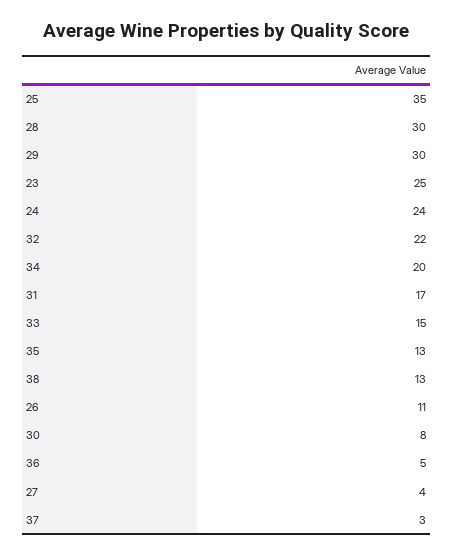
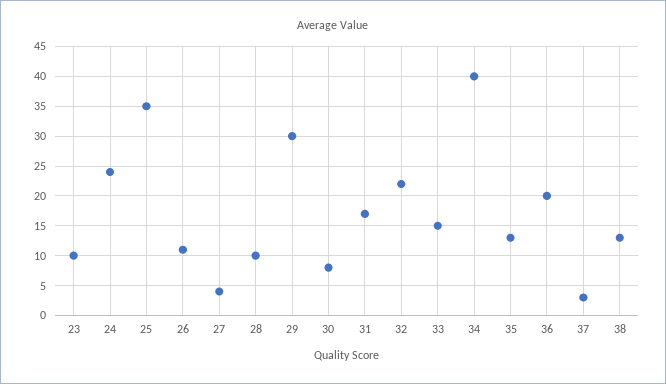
  {
    "25": 35,
-   "28": 30,
+   "28": 10,
    "29": 30,
-   "23": 25,
+   "23": 10,
    "24": 24,
    "32": 22,
-   "34": 20,
+   "34": 40,
    "31": 17,
    "33": 15,
    "35": 13,
    "38": 13,
    "26": 11,
    "30": 8,
-   "36": 5,
+   "36": 20,
    "27": 4,
    "37": 3
  }

